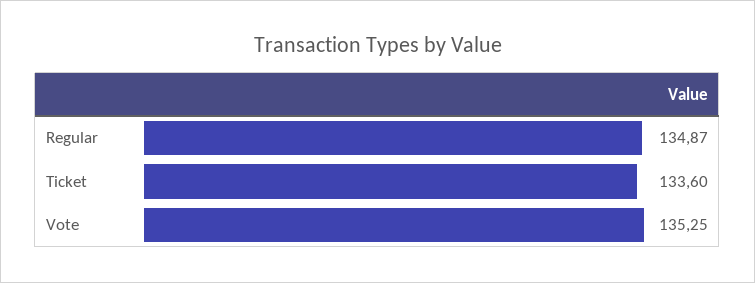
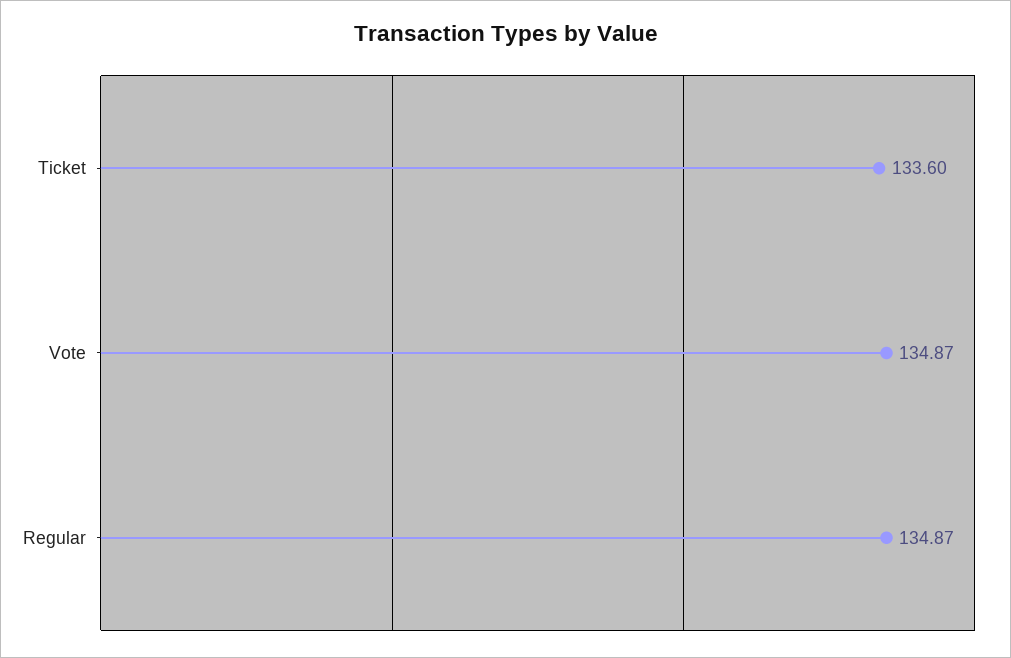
  {
    "Regular": 134.87,
    "Ticket": 133.6,
-   "Vote": 135.25
+   "Vote": 134.87
  }

